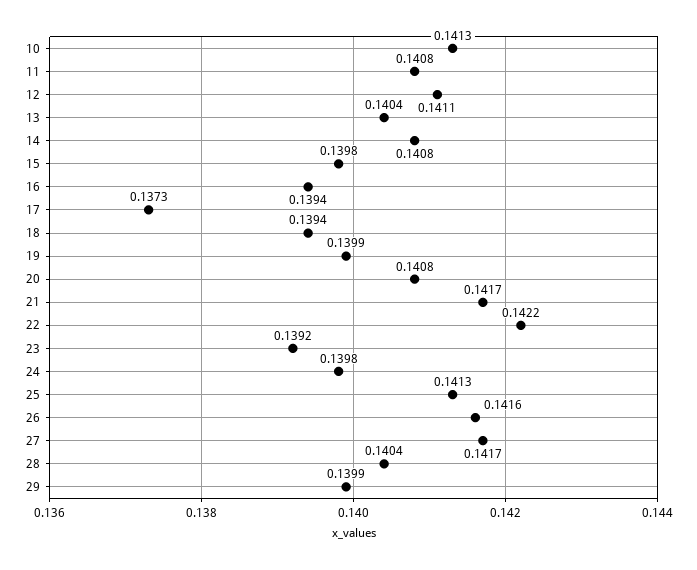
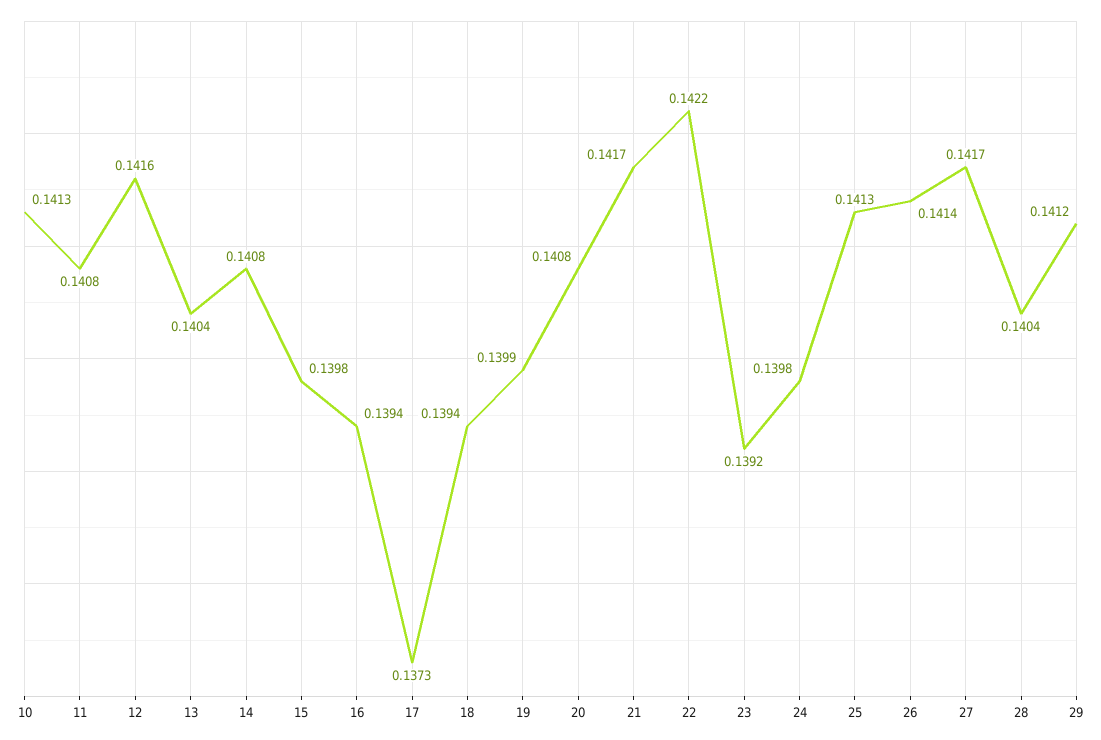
  {
    "10": 0.1413,
    "11": 0.1408,
-   "12": 0.1411,
+   "12": 0.1416,
    "13": 0.1404,
    "14": 0.1408,
    "15": 0.1398,
    "16": 0.1394,
    "17": 0.1373,
    "18": 0.1394,
    "19": 0.1399,
    "20": 0.1408,
    "21": 0.1417,
    "22": 0.1422,
    "23": 0.1392,
    "24": 0.1398,
    "25": 0.1413,
-   "26": 0.1416,
+   "26": 0.1414,
    "27": 0.1417,
    "28": 0.1404,
-   "29": 0.1399
+   "29": 0.1412
  }

